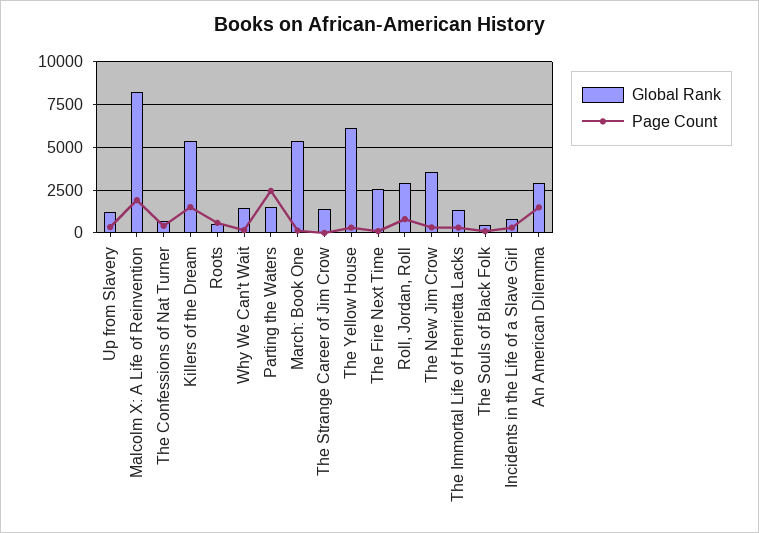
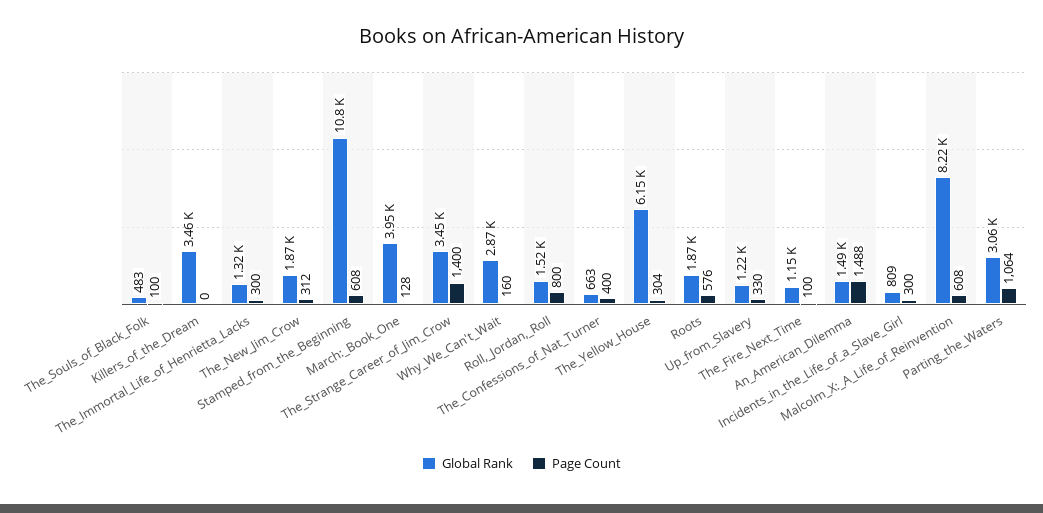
  {
    "Global Rank": {
      "Up from Slavery": 1220,
      "Malcolm X: A Life of Reinvention": 8220,
      "The Confessions of Nat Turner": 663,
-     "Killers of the Dream": 5500,
+     "Killers of the Dream": 3460,
-     "Roots": 500,
+     "Roots": 1870,
-     "Why We Can't Wait": 1500,
+     "Why We Can't Wait": 2870,
-     "Parting the Waters": 1500,
+     "Parting the Waters": 3060,
-     "March: Book One": 5500,
+     "March: Book One": 3950,
-     "The Strange Career of Jim Crow": 1500,
+     "The Strange Career of Jim Crow": 3450,
      "The Yellow House": 6150,
-     "The Fire Next Time": 2500,
+     "The Fire Next Time": 1150,
-     "Roll, Jordan, Roll": 3000,
+     "Roll, Jordan, Roll": 1520,
-     "The New Jim Crow": 3500,
+     "The New Jim Crow": 1870,
      "The Immortal Life of Henrietta Lacks": 1320,
      "The Souls of Black Folk": 483,
      "Incidents in the Life of a Slave Girl": 809,
-     "An American Dilemma": 3000
+     "An American Dilemma": 1490,
+     "Stamped_from_the_Beginning": 10800
    },
    "Page Count": {
      "Up from Slavery": 330,
-     "Malcolm X: A Life of Reinvention": 2000,
+     "Malcolm X: A Life of Reinvention": 608,
      "The Confessions of Nat Turner": 400,
-     "Killers of the Dream": 1500,
+     "Killers of the Dream": 0,
      "Roots": 576,
      "Why We Can't Wait": 160,
-     "Parting the Waters": 2500,
+     "Parting the Waters": 1064,
      "March: Book One": 128,
-     "The Strange Career of Jim Crow": 0,
+     "The Strange Career of Jim Crow": 1400,
      "The Yellow House": 304,
      "The Fire Next Time": 100,
      "Roll, Jordan, Roll": 800,
      "The New Jim Crow": 312,
      "The Immortal Life of Henrietta Lacks": 300,
      "The Souls of Black Folk": 100,
      "Incidents in the Life of a Slave Girl": 300,
-     "An American Dilemma": 1488
+     "An American Dilemma": 1488,
+     "Stamped_from_the_Beginning": 608
    }
  }

